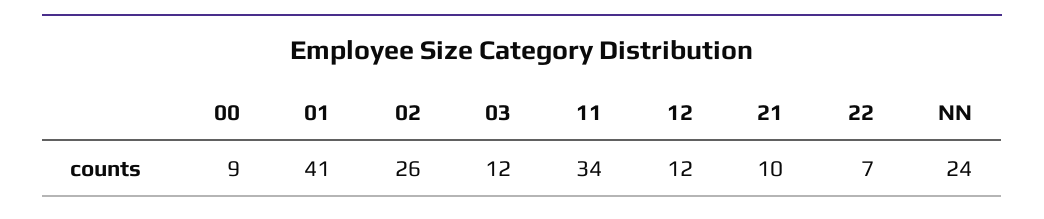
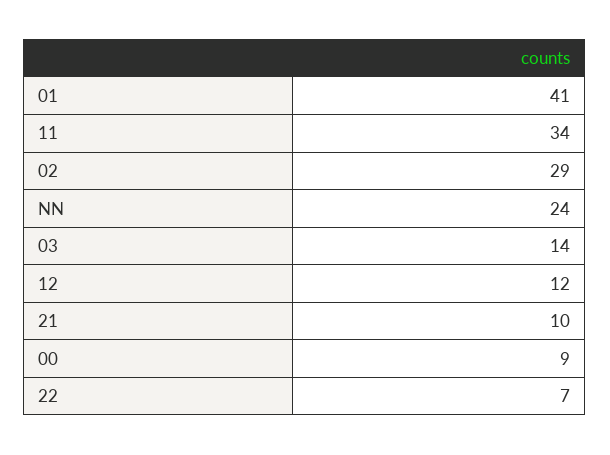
  {
    "00": 9,
    "01": 41,
-   "02": 26,
+   "02": 29,
-   "03": 12,
+   "03": 14,
    "11": 34,
    "12": 12,
    "21": 10,
    "22": 7,
    "NN": 24
  }

